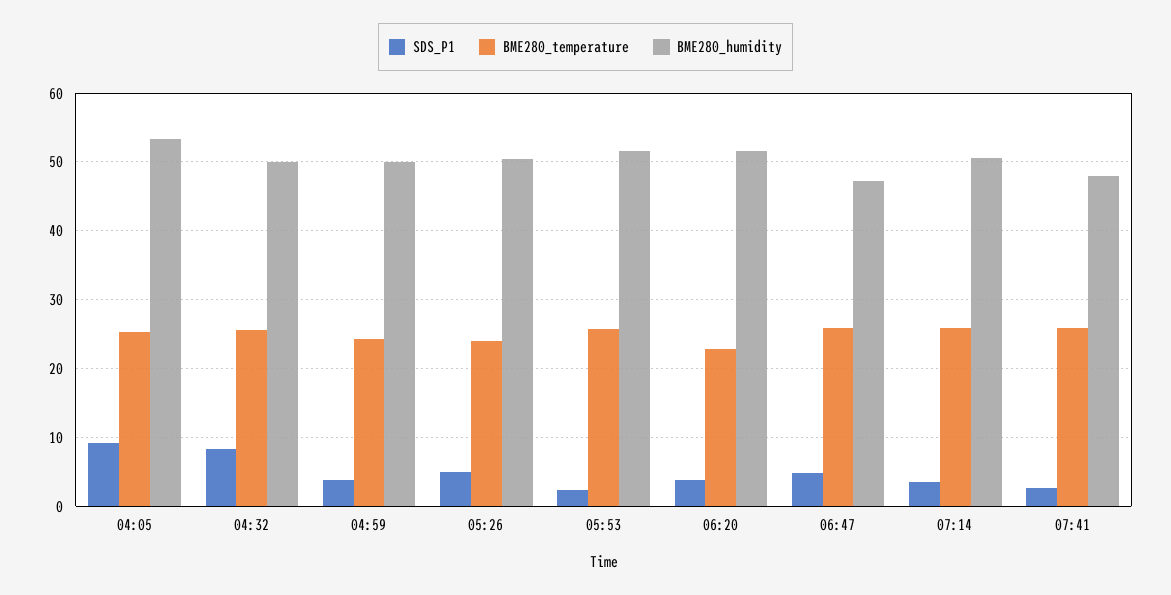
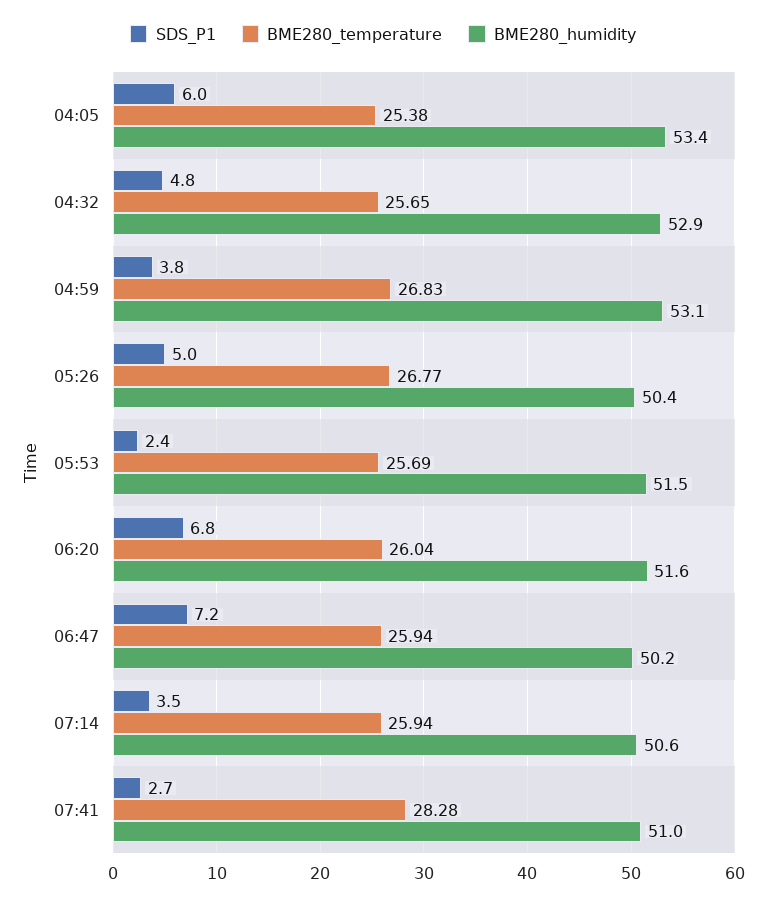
  {
    "SDS_P1": {
-     "04:05": 9,
+     "04:05": 6,
-     "04:32": 8,
+     "04:32": 4.8,
      "04:59": 3.8,
      "05:26": 5,
      "05:53": 2.4,
-     "06:20": 4,
+     "06:20": 6.8,
-     "06:47": 5,
+     "06:47": 7.2,
      "07:14": 3.5,
      "07:41": 2.7
    },
    "BME280_temperature": {
      "04:05": 25.38,
      "04:32": 25.65,
-     "04:59": 24,
+     "04:59": 26.83,
-     "05:26": 24,
+     "05:26": 26.77,
      "05:53": 25.69,
-     "06:20": 23,
+     "06:20": 26.04,
      "06:47": 25.94,
      "07:14": 25.94,
-     "07:41": 26
+     "07:41": 28.28
    },
    "BME280_humidity": {
      "04:05": 53.4,
-     "04:32": 50,
+     "04:32": 52.9,
-     "04:59": 50,
+     "04:59": 53.1,
      "05:26": 50.4,
      "05:53": 51.5,
      "06:20": 51.6,
-     "06:47": 47,
+     "06:47": 50.2,
      "07:14": 50.6,
-     "07:41": 48
+     "07:41": 51
    }
  }

